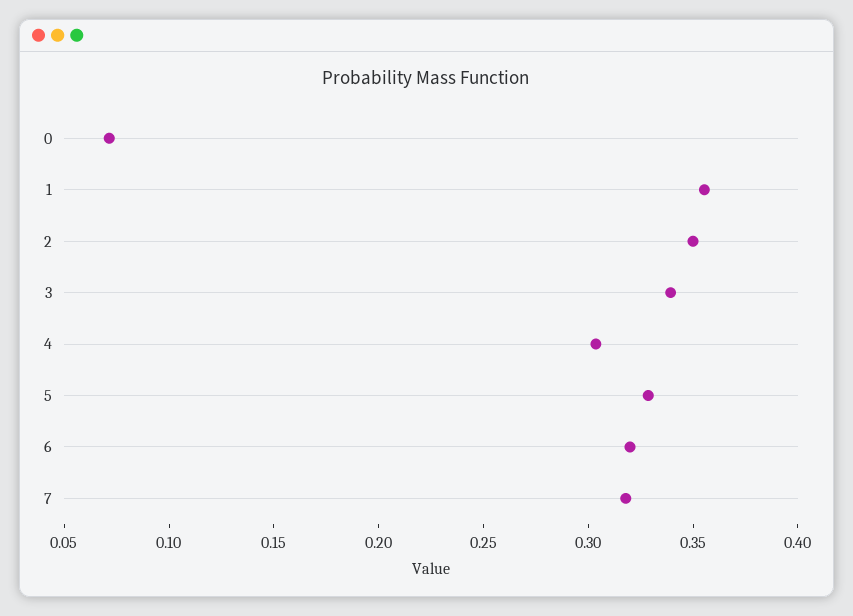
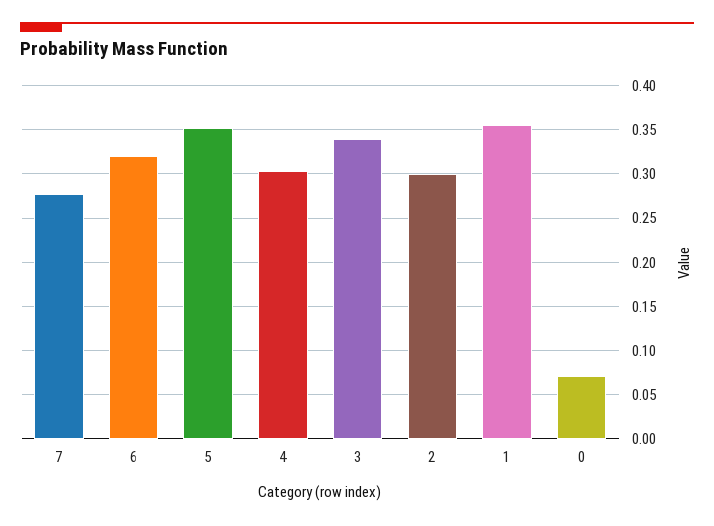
  {
    "0": 0.07,
    "1": 0.36,
-   "2": 0.35,
+   "2": 0.3,
    "3": 0.34,
    "4": 0.3,
-   "5": 0.33,
+   "5": 0.35,
    "6": 0.32,
-   "7": 0.32
+   "7": 0.28
  }

